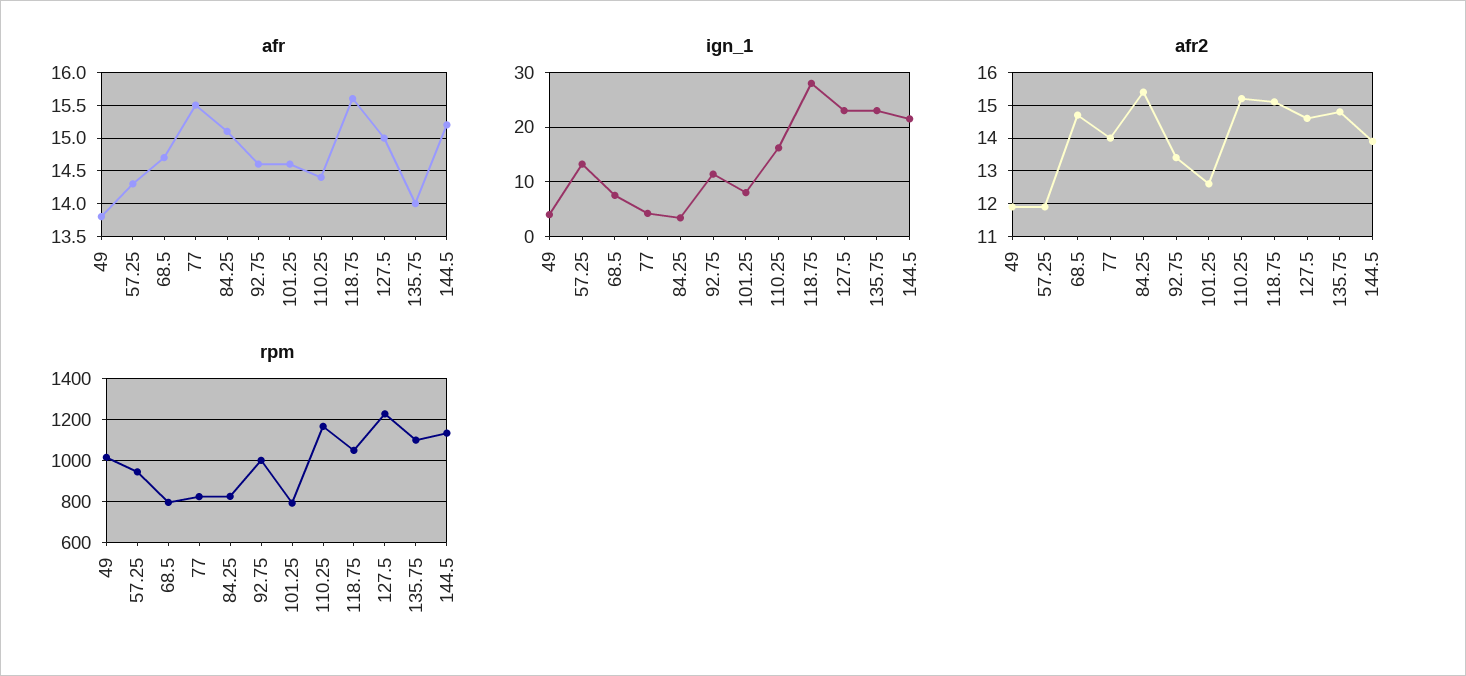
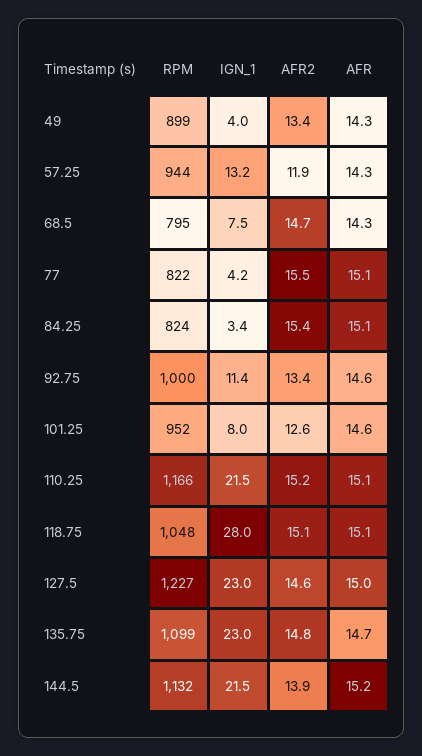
  {
    "afr": {
-     "49": 13.8,
+     "49": 14.3,
      "57.25": 14.3,
-     "68.5": 14.7,
+     "68.5": 14.3,
-     "77": 15.5,
+     "77": 15.1,
      "84.25": 15.1,
      "92.75": 14.6,
      "101.25": 14.6,
-     "110.25": 14.4,
+     "110.25": 15.1,
-     "118.75": 15.6,
+     "118.75": 15.1,
      "127.5": 15,
-     "135.75": 14,
+     "135.75": 14.7,
      "144.5": 15.2
    },
    "ign_1": {
      "49": 4,
      "57.25": 13.2,
      "68.5": 7.5,
      "77": 4.2,
      "84.25": 3.4,
      "92.75": 11.4,
      "101.25": 8,
-     "110.25": 16,
+     "110.25": 21.5,
      "118.75": 28,
      "127.5": 23,
      "135.75": 23,
      "144.5": 21.5
    },
    "afr2": {
-     "49": 12,
+     "49": 13.4,
      "57.25": 11.9,
      "68.5": 14.7,
-     "77": 14,
+     "77": 15.5,
      "84.25": 15.4,
      "92.75": 13.4,
      "101.25": 12.6,
      "110.25": 15.2,
      "118.75": 15.1,
      "127.5": 14.6,
      "135.75": 14.8,
      "144.5": 13.9
    },
    "rpm": {
-     "49": 1000,
+     "49": 899,
      "57.25": 944,
      "68.5": 795,
      "77": 822,
      "84.25": 824,
      "92.75": 1000,
-     "101.25": 800,
+     "101.25": 952,
      "110.25": 1166,
      "118.75": 1048,
      "127.5": 1227,
      "135.75": 1099,
      "144.5": 1132
    }
  }

